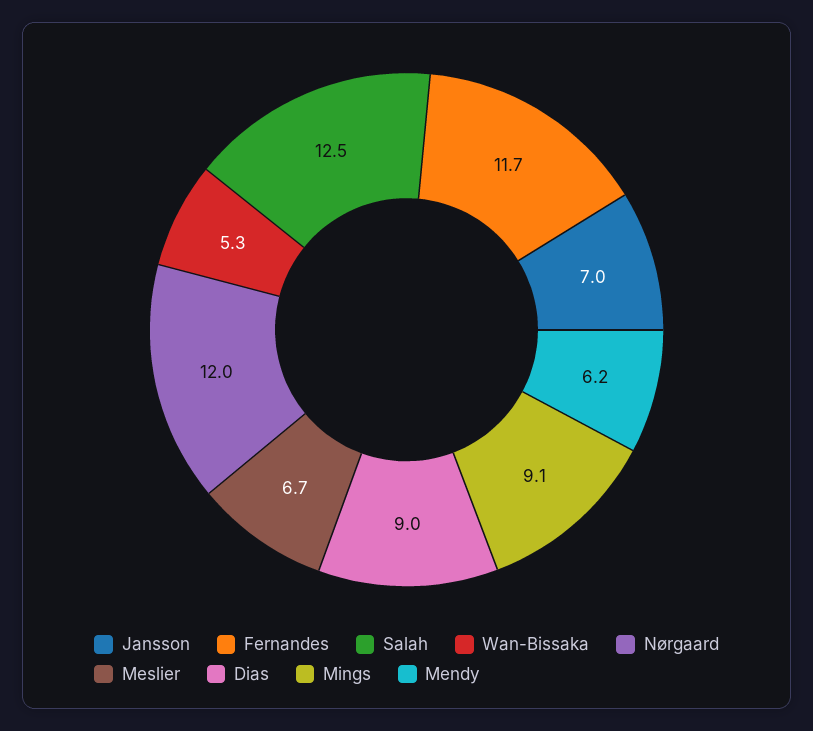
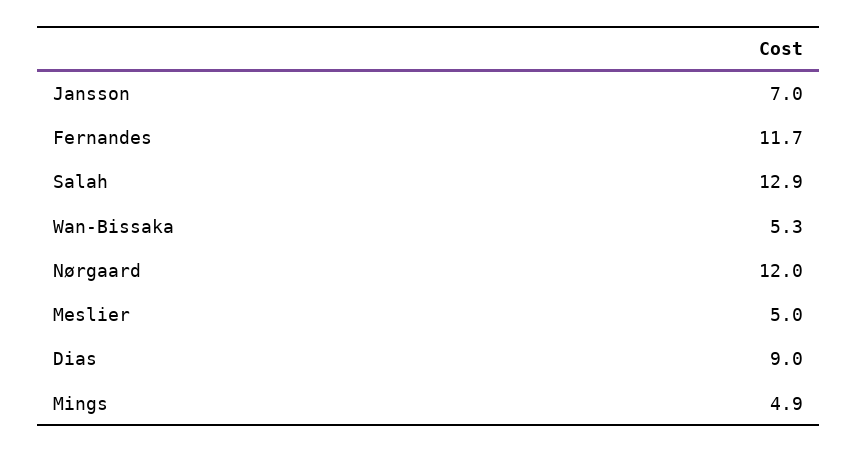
  {
    "Jansson": 7,
    "Fernandes": 11.7,
-   "Salah": 12.5,
+   "Salah": 12.9,
    "Wan-Bissaka": 5.3,
    "Nørgaard": 12,
-   "Meslier": 6.7,
+   "Meslier": 5,
    "Dias": 9,
-   "Mings": 9.1,
+   "Mings": 4.9
-   "Mendy": 6.2
  }

